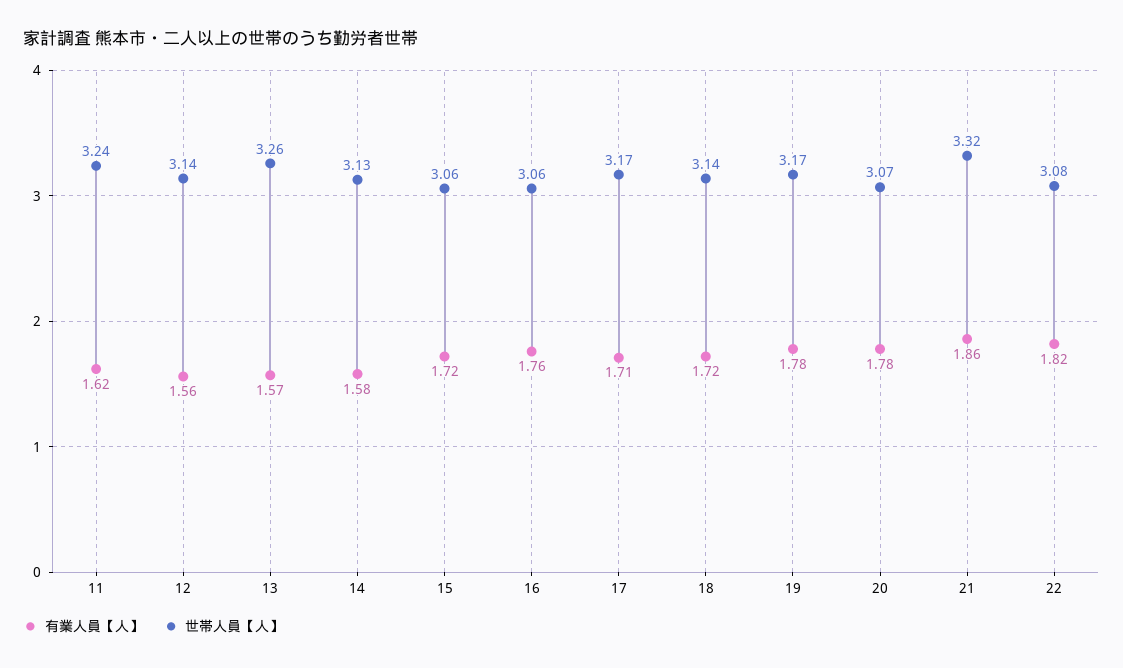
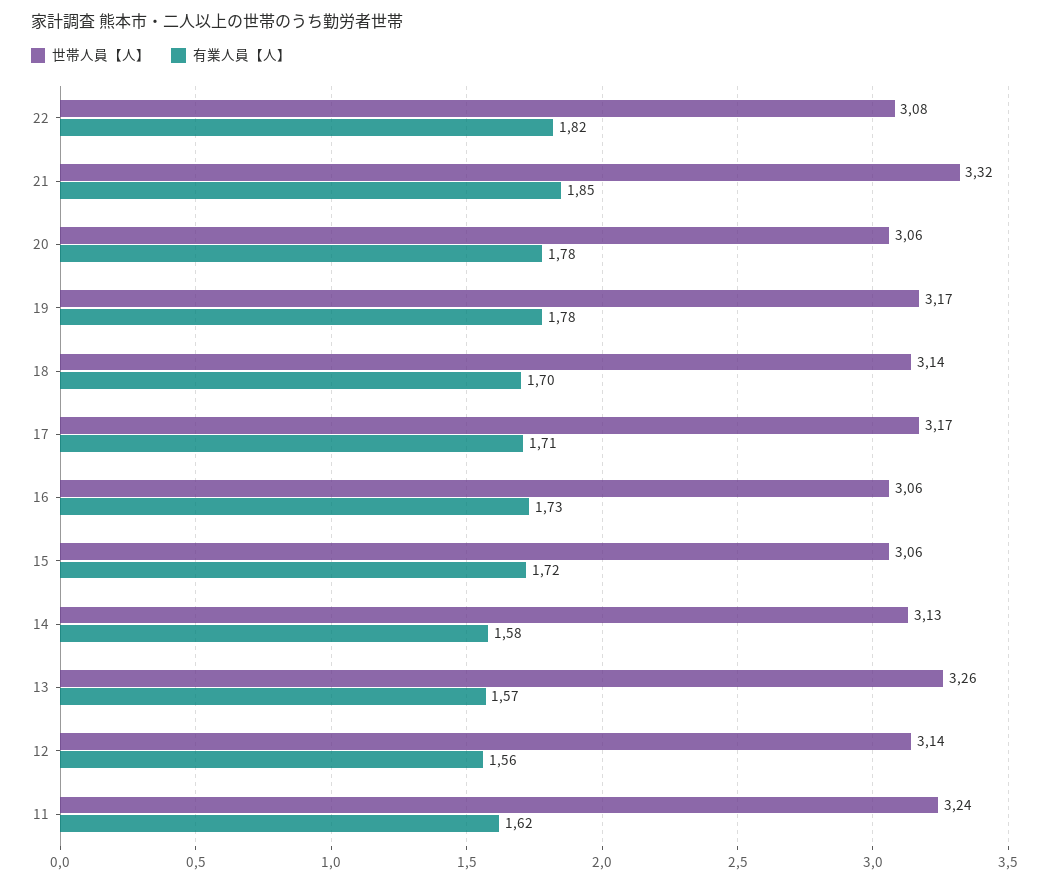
  {
    "有業人員【人】": {
      "11": 1.62,
      "12": 1.56,
      "13": 1.57,
      "14": 1.58,
      "15": 1.72,
-     "16": 1.76,
+     "16": 1.73,
      "17": 1.71,
-     "18": 1.72,
+     "18": 1.7,
      "19": 1.78,
      "20": 1.78,
-     "21": 1.86,
+     "21": 1.85,
      "22": 1.82
    },
    "世帯人員【人】": {
      "11": 3.24,
      "12": 3.14,
      "13": 3.26,
      "14": 3.13,
      "15": 3.06,
      "16": 3.06,
      "17": 3.17,
      "18": 3.14,
      "19": 3.17,
-     "20": 3.07,
+     "20": 3.06,
      "21": 3.32,
      "22": 3.08
    }
  }

